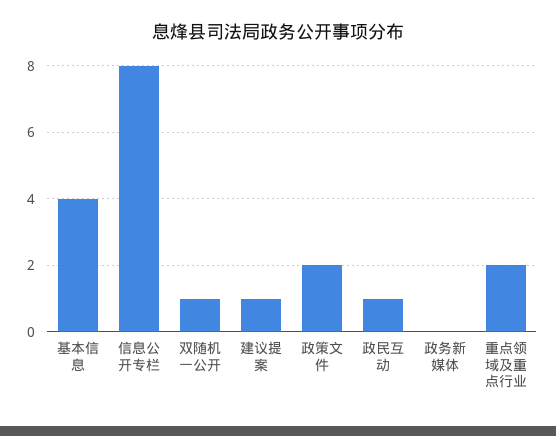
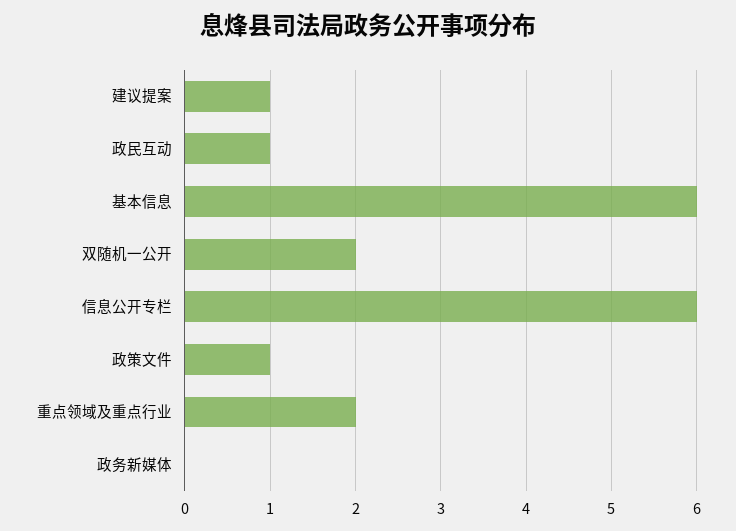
  {
-   "基本信息": 4,
+   "基本信息": 6,
-   "信息公开专栏": 8,
+   "信息公开专栏": 6,
-   "双随机一公开": 1,
+   "双随机一公开": 2,
    "建议提案": 1,
-   "政策文件": 2,
+   "政策文件": 1,
    "政民互动": 1,
    "政务新媒体": 0,
    "重点领域及重点行业": 2
  }

